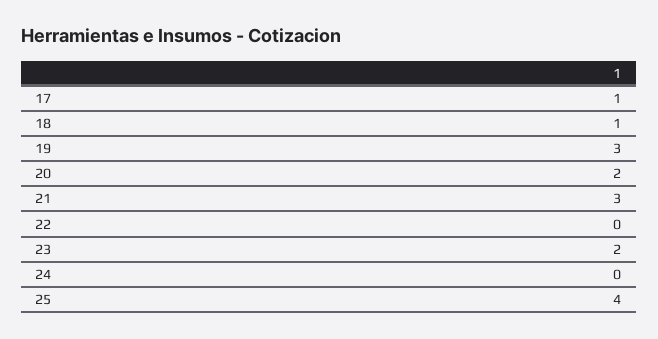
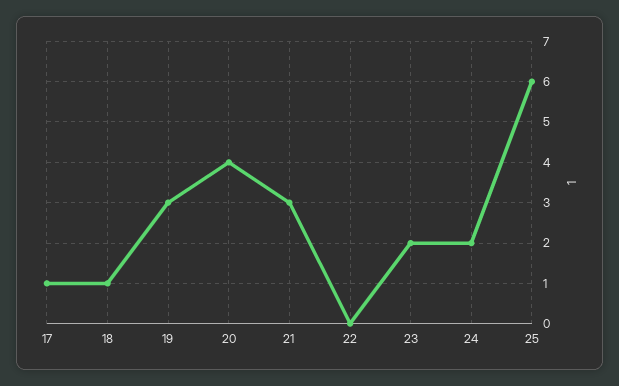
  {
    "17": 1,
    "18": 1,
    "19": 3,
-   "20": 2,
+   "20": 4,
    "21": 3,
    "22": 0,
    "23": 2,
-   "24": 0,
+   "24": 2,
-   "25": 4
+   "25": 6
  }

